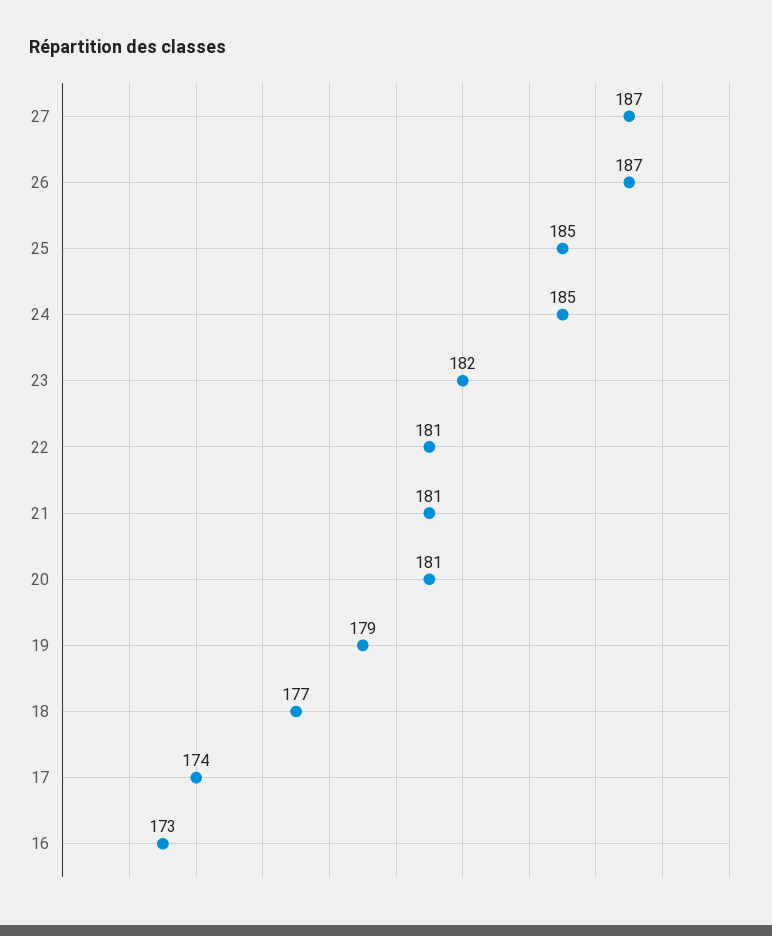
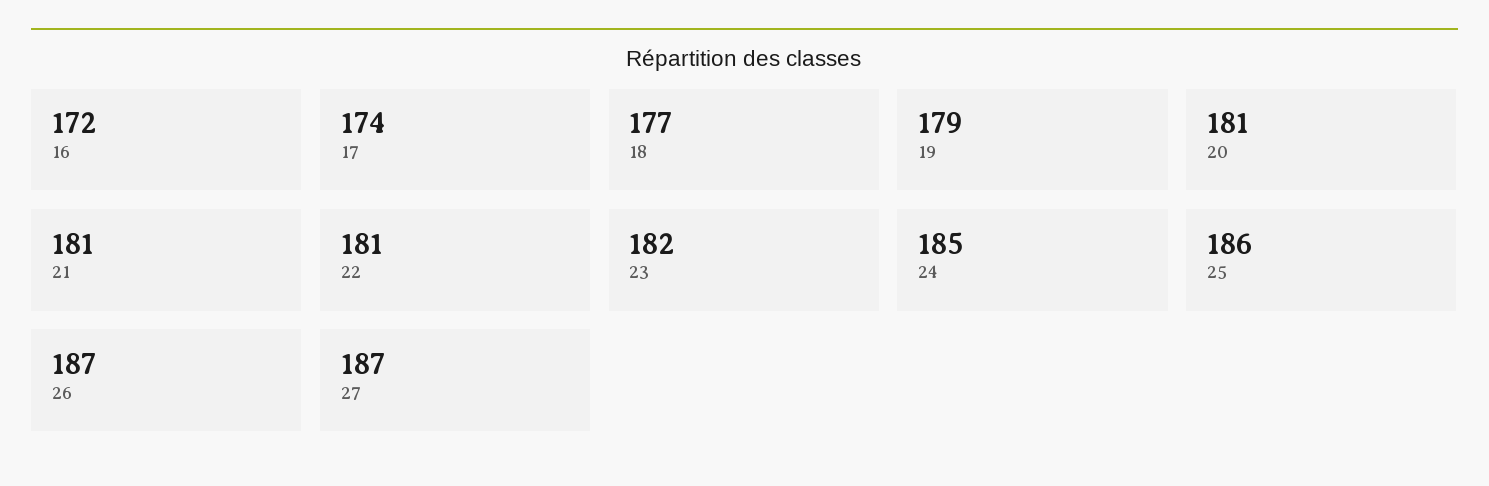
  {
    "27": 187,
    "26": 187,
-   "25": 185,
+   "25": 186,
    "24": 185,
    "23": 182,
    "22": 181,
    "21": 181,
    "20": 181,
    "19": 179,
    "18": 177,
    "17": 174,
-   "16": 173
+   "16": 172
  }

